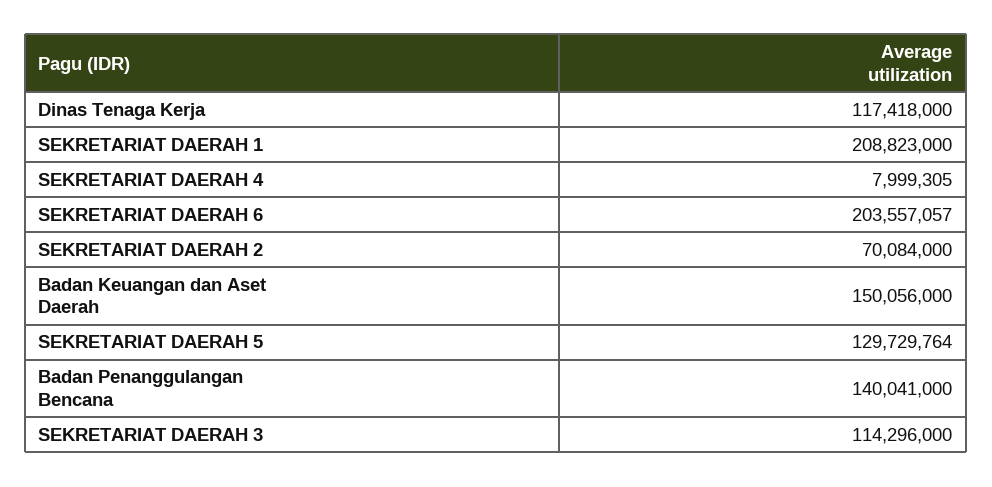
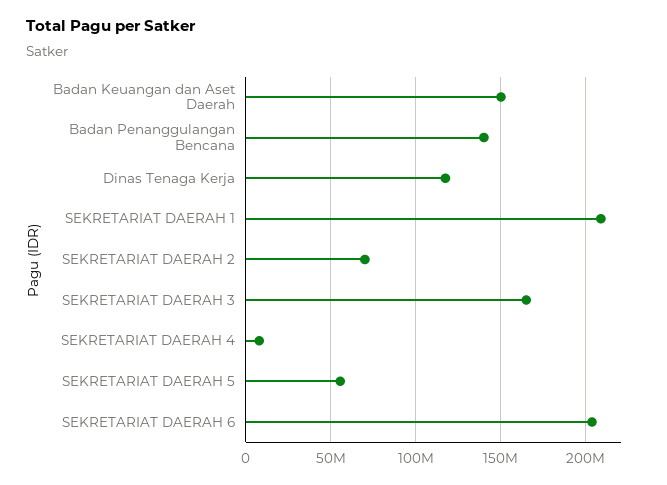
  {
    "Dinas Tenaga Kerja": 117418000,
    "SEKRETARIAT DAERAH 1": 208823000,
    "SEKRETARIAT DAERAH 4": 7999305,
    "SEKRETARIAT DAERAH 6": 203557057,
    "SEKRETARIAT DAERAH 2": 70084000,
    "Badan Keuangan dan Aset Daerah": 150056000,
-   "SEKRETARIAT DAERAH 5": 129729764,
+   "SEKRETARIAT DAERAH 5": 55000000,
    "Badan Penanggulangan Bencana": 140041000,
-   "SEKRETARIAT DAERAH 3": 114296000
+   "SEKRETARIAT DAERAH 3": 165000000
  }

